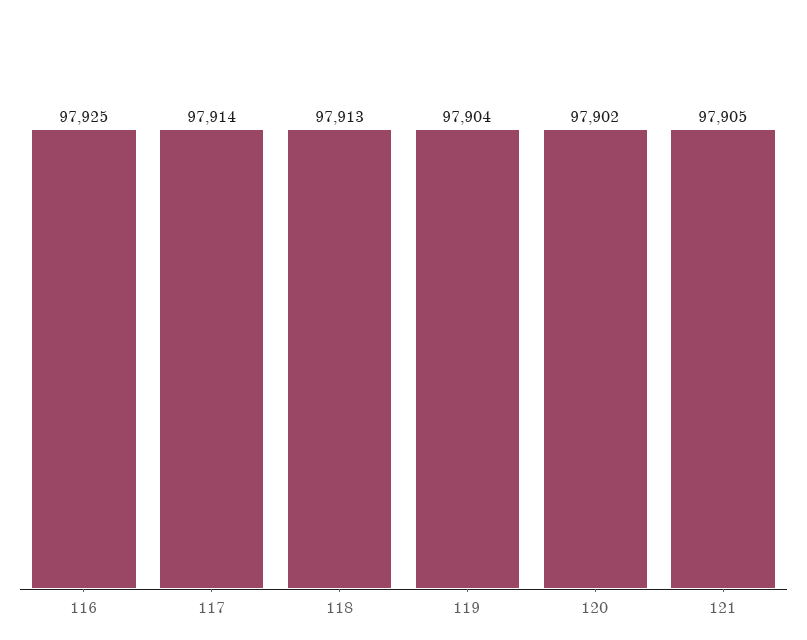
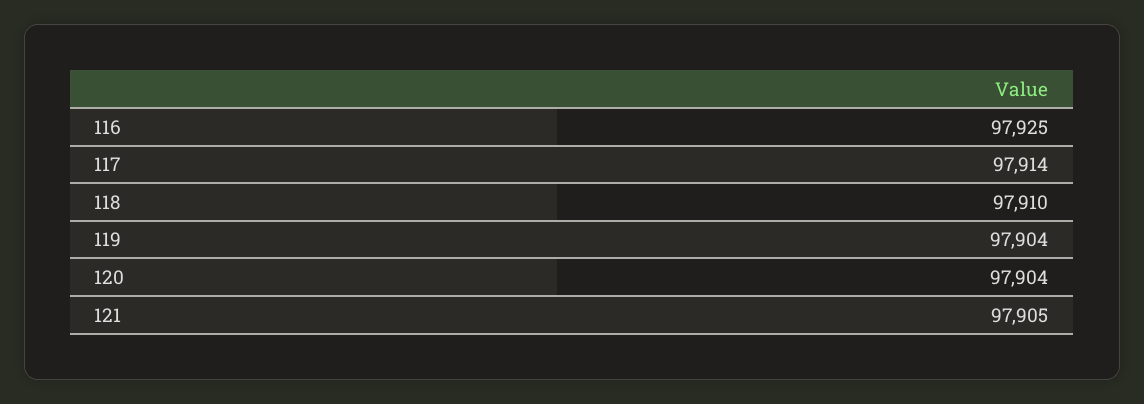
  {
    "116": 97925,
    "117": 97914,
-   "118": 97913,
+   "118": 97910,
    "119": 97904,
-   "120": 97902,
+   "120": 97904,
    "121": 97905
  }

